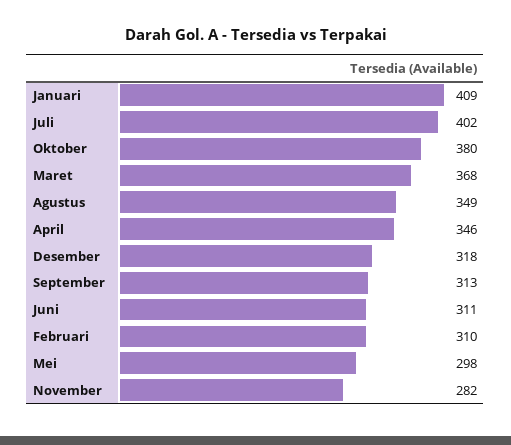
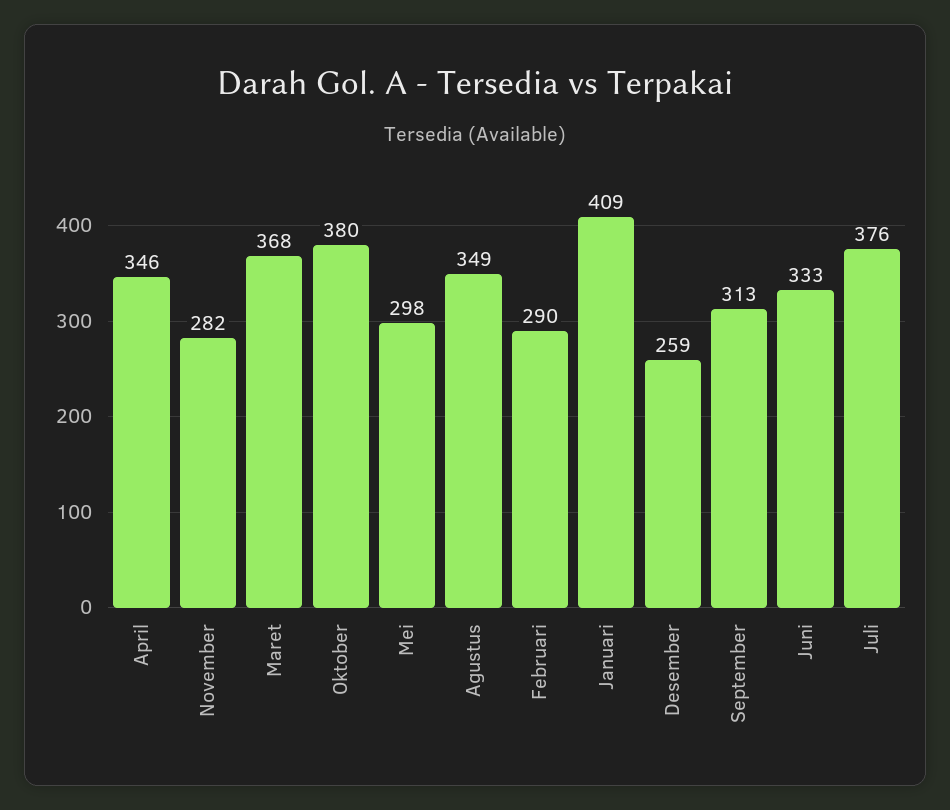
  {
    "Januari": 409,
-   "Juli": 402,
+   "Juli": 376,
    "Oktober": 380,
    "Maret": 368,
    "Agustus": 349,
    "April": 346,
-   "Desember": 318,
+   "Desember": 259,
    "September": 313,
-   "Juni": 311,
+   "Juni": 333,
-   "Februari": 310,
+   "Februari": 290,
    "Mei": 298,
    "November": 282
  }

